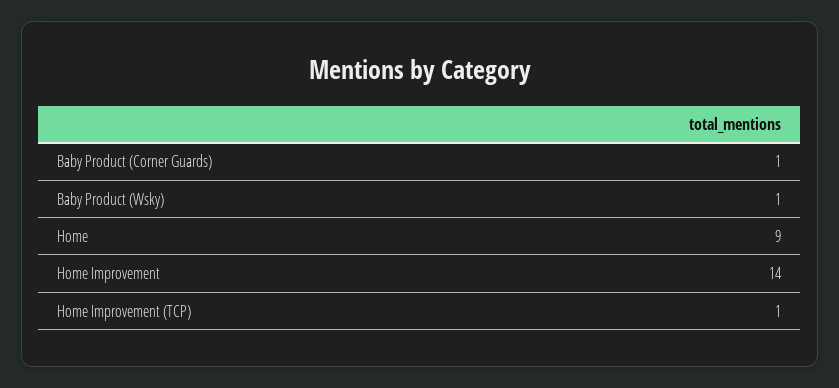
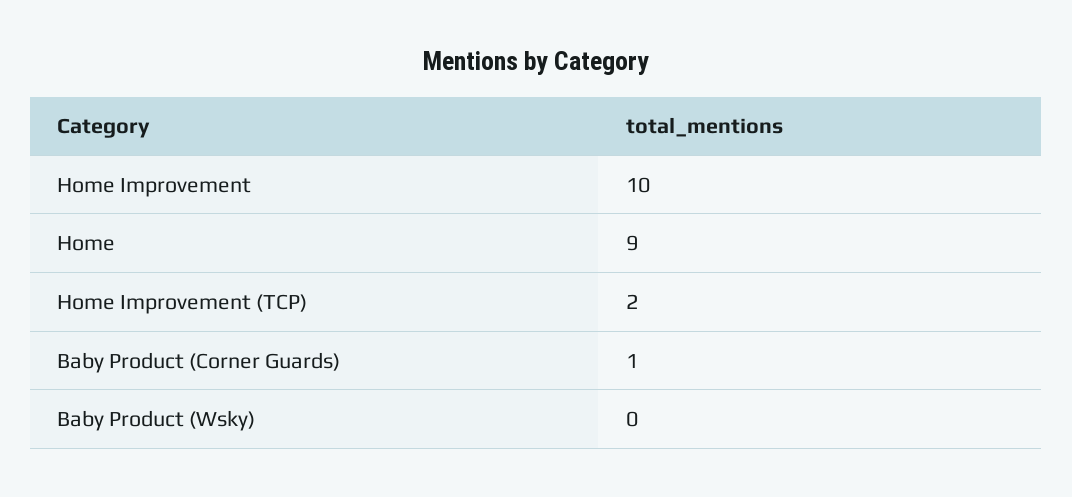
  {
    "Baby Product (Corner Guards)": 1,
-   "Baby Product (Wsky)": 1,
+   "Baby Product (Wsky)": 0,
    "Home": 9,
-   "Home Improvement": 14,
+   "Home Improvement": 10,
-   "Home Improvement (TCP)": 1
+   "Home Improvement (TCP)": 2
  }

